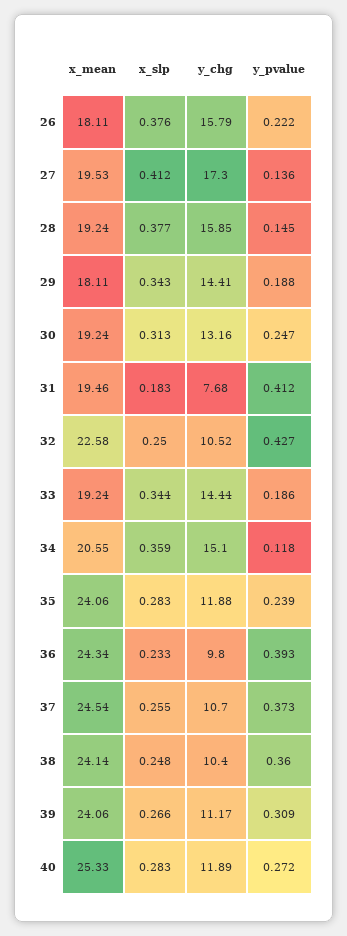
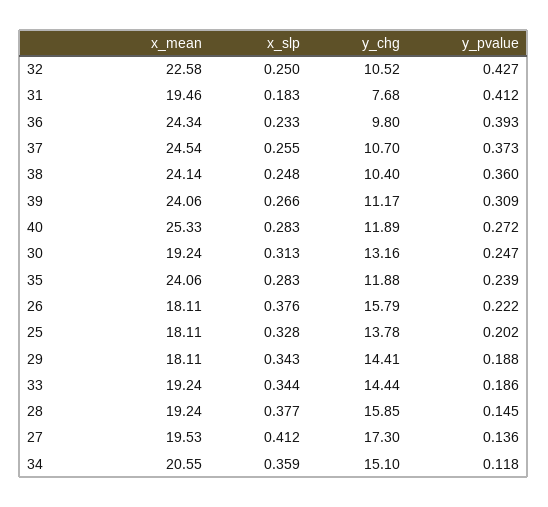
  {
    "x_mean": {
      "26": 18.11,
      "27": 19.53,
      "28": 19.24,
      "29": 18.11,
      "30": 19.24,
      "31": 19.46,
      "32": 22.58,
      "33": 19.24,
      "34": 20.55,
      "35": 24.06,
      "36": 24.34,
      "37": 24.54,
      "38": 24.14,
      "39": 24.06,
-     "40": 25.33
+     "40": 25.33,
+     "25": 18.11
    },
    "x_slp": {
      "26": 0.376,
      "27": 0.412,
      "28": 0.377,
      "29": 0.343,
      "30": 0.313,
      "31": 0.183,
      "32": 0.25,
      "33": 0.344,
      "34": 0.359,
      "35": 0.283,
      "36": 0.233,
      "37": 0.255,
      "38": 0.248,
      "39": 0.266,
-     "40": 0.283
+     "40": 0.283,
+     "25": 0.328
    },
    "y_chg": {
      "26": 15.79,
      "27": 17.3,
      "28": 15.85,
      "29": 14.41,
      "30": 13.16,
      "31": 7.68,
      "32": 10.52,
      "33": 14.44,
      "34": 15.1,
      "35": 11.88,
      "36": 9.8,
      "37": 10.7,
      "38": 10.4,
      "39": 11.17,
-     "40": 11.89
+     "40": 11.89,
+     "25": 13.78
    },
    "y_pvalue": {
      "26": 0.222,
      "27": 0.136,
      "28": 0.145,
      "29": 0.188,
      "30": 0.247,
      "31": 0.412,
      "32": 0.427,
      "33": 0.186,
      "34": 0.118,
      "35": 0.239,
      "36": 0.393,
      "37": 0.373,
      "38": 0.36,
      "39": 0.309,
-     "40": 0.272
+     "40": 0.272,
+     "25": 0.202
    }
  }

